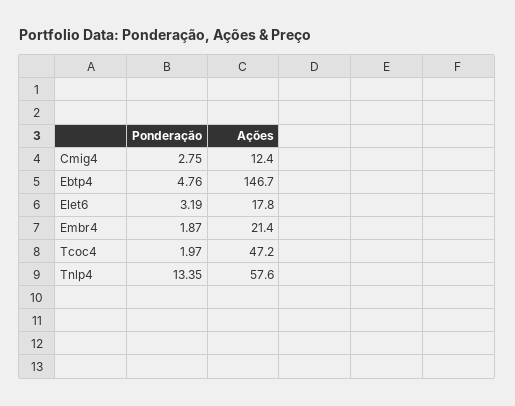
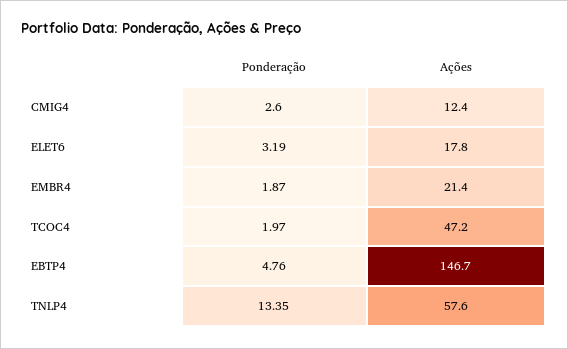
  {
    "Ponderação": {
-     "Cmig4": 2.75,
+     "Cmig4": 2.6,
      "Ebtp4": 4.76,
      "Elet6": 3.19,
      "Embr4": 1.87,
      "Tcoc4": 1.97,
      "Tnlp4": 13.35
    },
    "Ações": {
      "Cmig4": 12.4,
      "Ebtp4": 146.7,
      "Elet6": 17.8,
      "Embr4": 21.4,
      "Tcoc4": 47.2,
      "Tnlp4": 57.6
    }
  }

